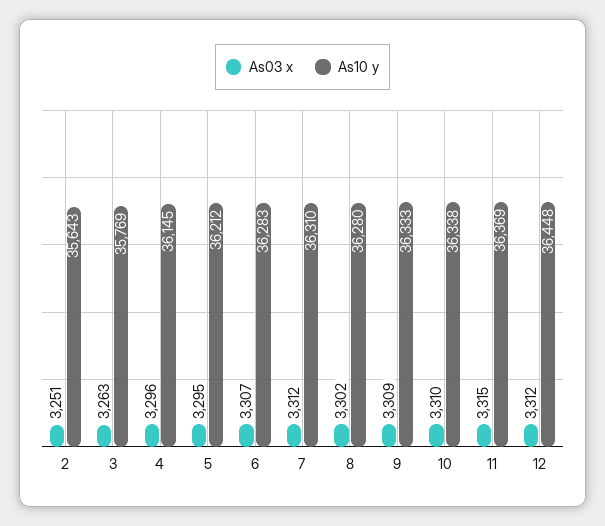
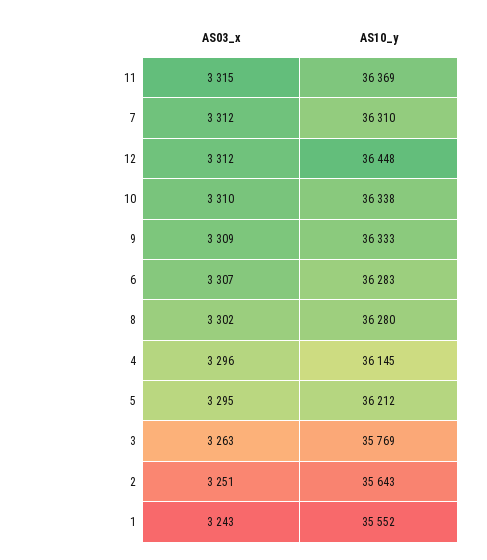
  {
    "As03 x": {
      "2": 3251,
      "3": 3263,
      "4": 3296,
      "5": 3295,
      "6": 3307,
      "7": 3312,
      "8": 3302,
      "9": 3309,
      "10": 3310,
      "11": 3315,
-     "12": 3312
+     "12": 3312,
+     "1": 3243
    },
    "As10 y": {
      "2": 35643,
      "3": 35769,
      "4": 36145,
      "5": 36212,
      "6": 36283,
      "7": 36310,
      "8": 36280,
      "9": 36333,
      "10": 36338,
      "11": 36369,
-     "12": 36448
+     "12": 36448,
+     "1": 35552
    }
  }

